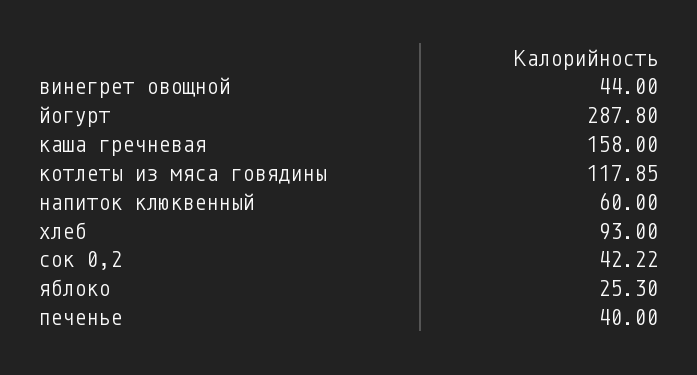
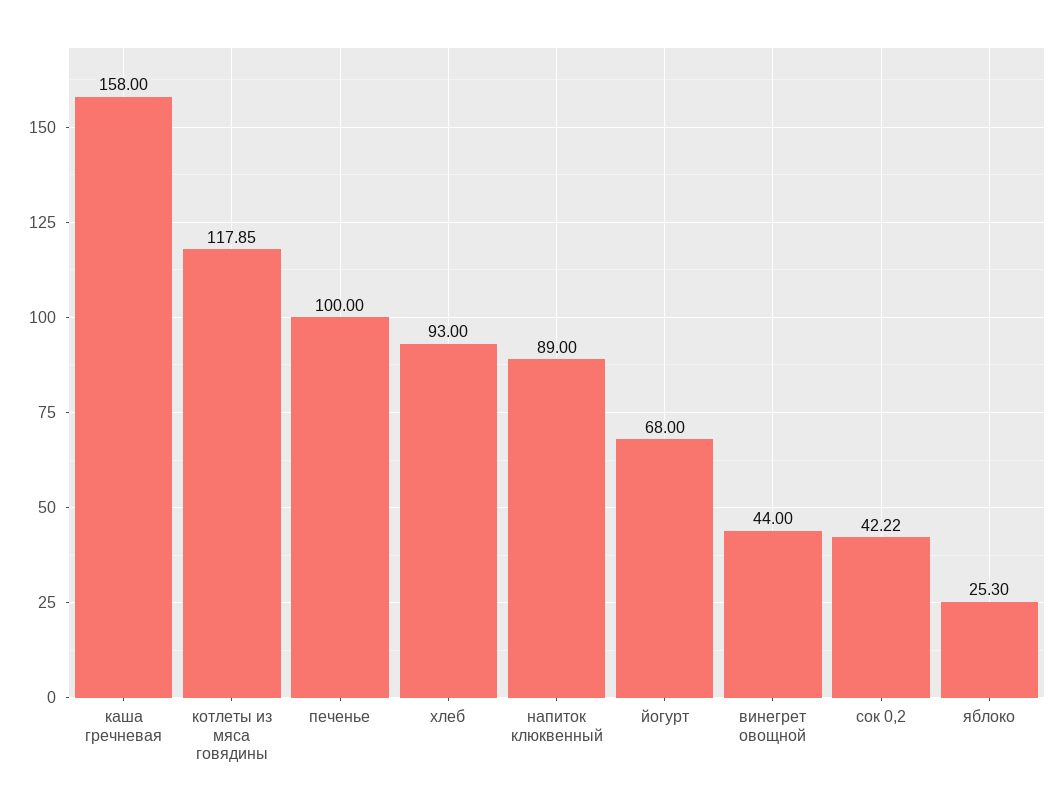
  {
    "винегрет овощной": 44,
-   "йогурт": 287.8,
+   "йогурт": 68,
    "каша гречневая": 158,
    "котлеты из мяса говядины": 117.85,
-   "напиток клюквенный": 60,
+   "напиток клюквенный": 89,
    "хлеб": 93,
    "сок 0,2": 42.22,
    "яблоко": 25.3,
-   "печенье": 40
+   "печенье": 100
  }

